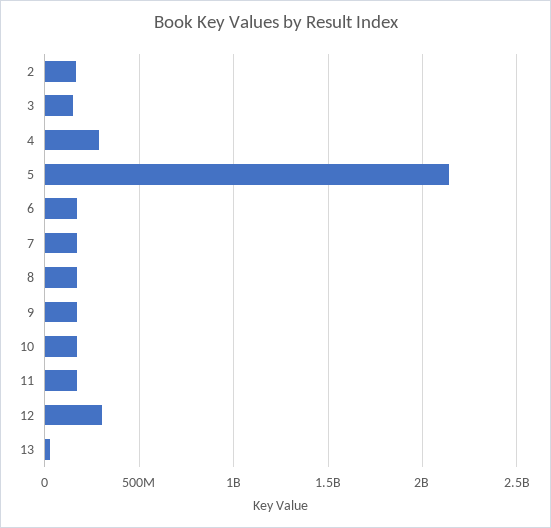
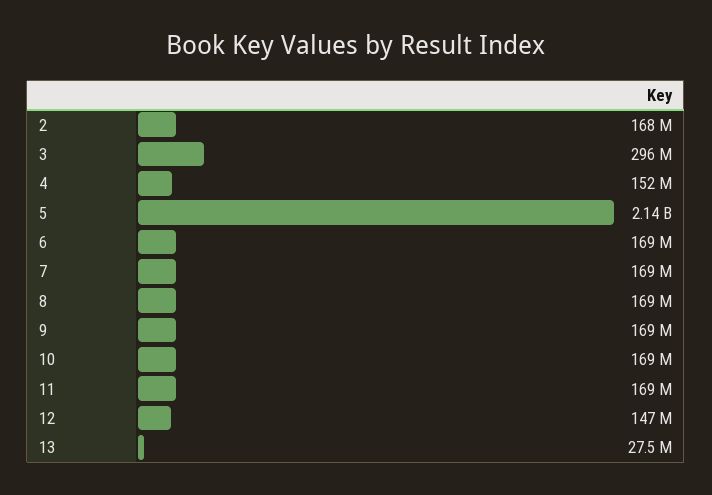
  {
    "2": 168000000,
-   "3": 150000000,
+   "3": 296000000,
-   "4": 300000000,
+   "4": 152000000,
    "5": 2140000000,
    "6": 169000000,
    "7": 169000000,
    "8": 169000000,
    "9": 169000000,
    "10": 169000000,
    "11": 169000000,
-   "12": 300000000,
+   "12": 147000000,
    "13": 27500000
  }

